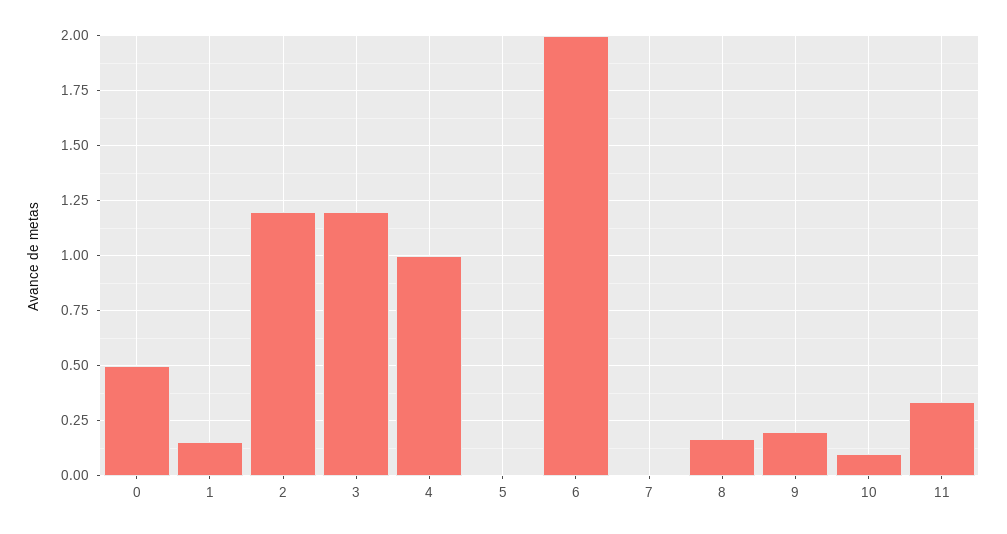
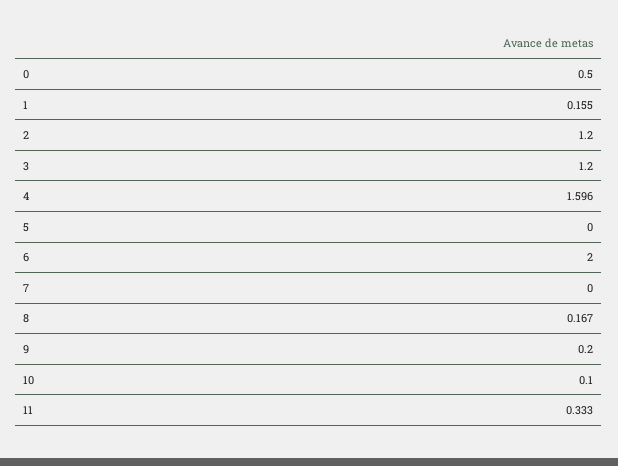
  {
    "0": 0.5,
    "1": 0.155,
    "2": 1.2,
    "3": 1.2,
-   "4": 1,
+   "4": 1.596,
    "5": 0,
    "6": 2,
    "7": 0,
    "8": 0.167,
    "9": 0.2,
    "10": 0.1,
    "11": 0.333
  }

